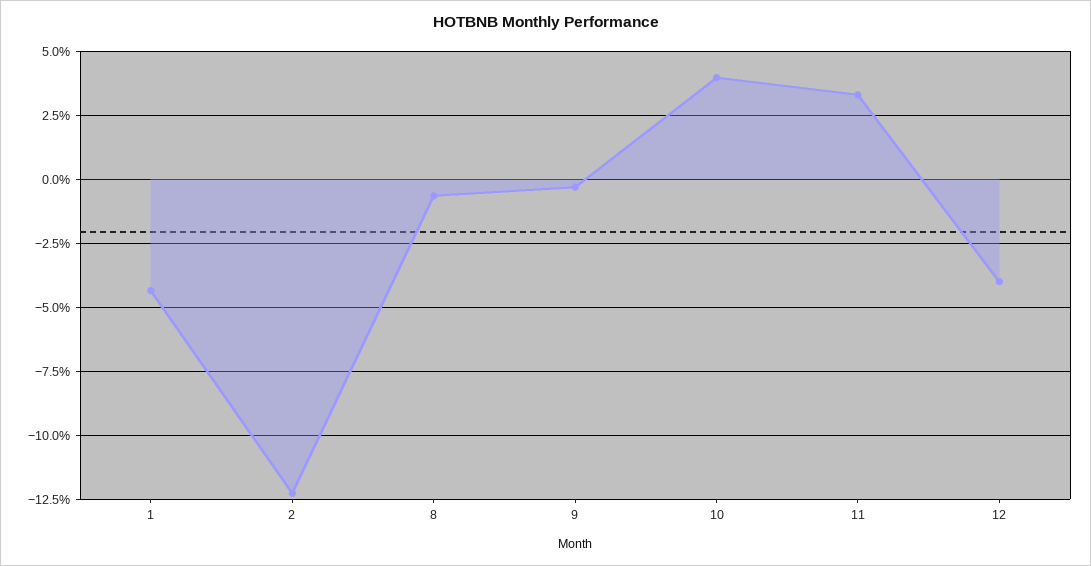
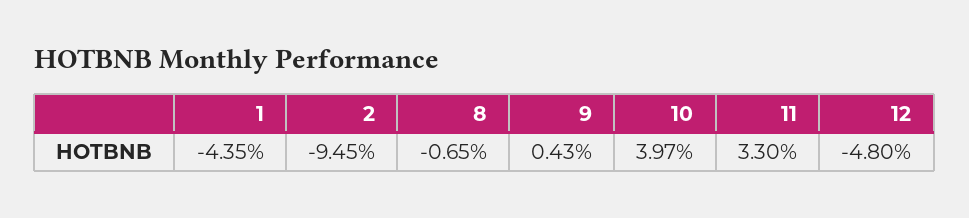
  {
    "1": -4.35,
-   "2": -12.25,
+   "2": -9.45,
    "8": -0.65,
-   "9": -0.25,
+   "9": 0.43,
    "10": 3.97,
    "11": 3.3,
-   "12": -4
+   "12": -4.8
  }

